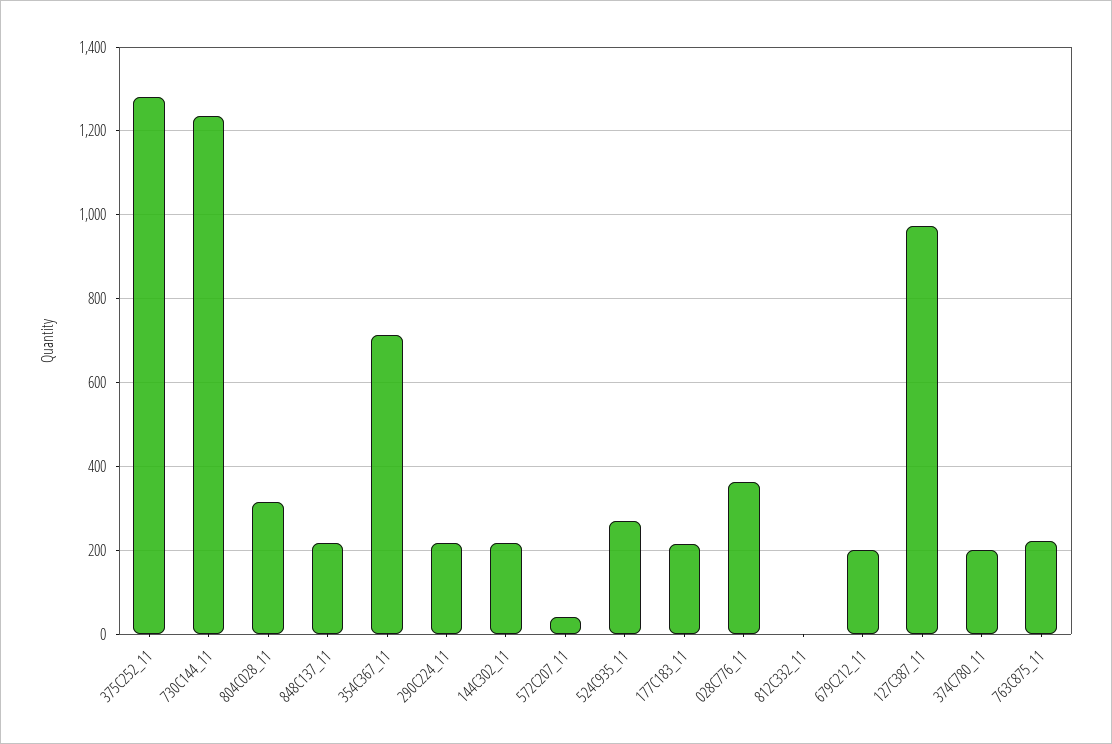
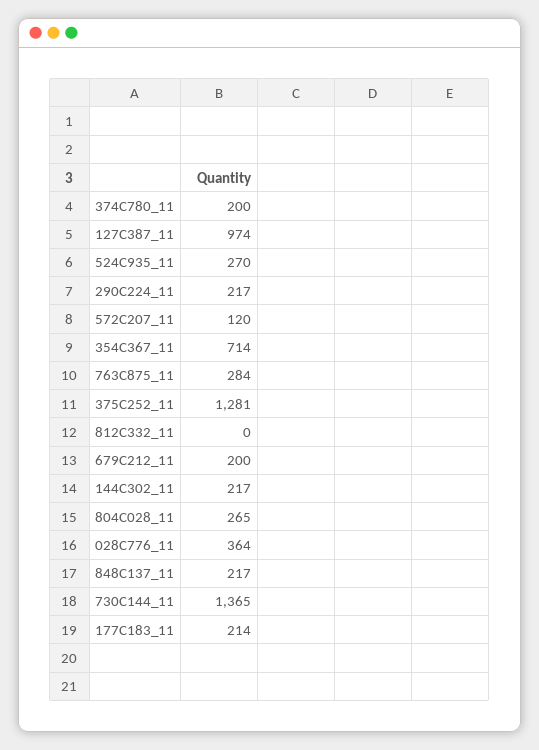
  {
    "375C252_11": 1281,
-   "730C144_11": 1240,
+   "730C144_11": 1365,
-   "804C028_11": 320,
+   "804C028_11": 265,
    "848C137_11": 217,
    "354C367_11": 714,
    "290C224_11": 217,
    "144C302_11": 217,
-   "572C207_11": 40,
+   "572C207_11": 120,
    "524C935_11": 270,
    "177C183_11": 214,
    "028C776_11": 364,
    "812C332_11": 0,
    "679C212_11": 200,
    "127C387_11": 974,
    "374C780_11": 200,
-   "763C875_11": 220
+   "763C875_11": 284
  }

